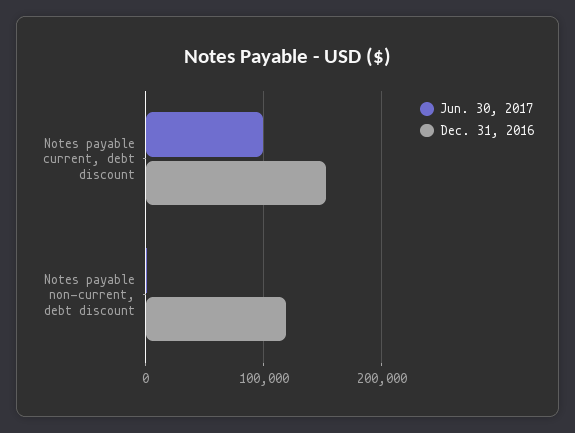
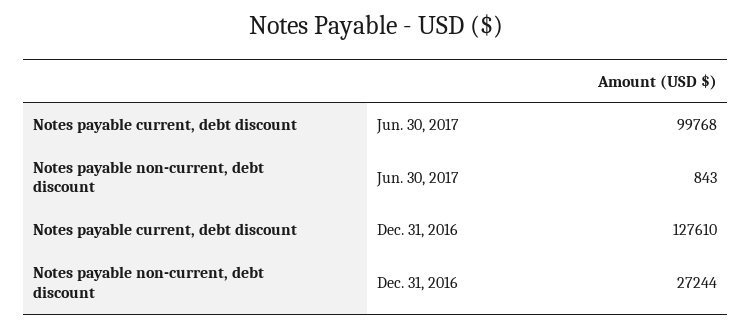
  {
    "Jun. 30, 2017": {
      "Notes payable current, debt discount": 99768,
      "Notes payable non-current, debt discount": 843
    },
    "Dec. 31, 2016": {
-     "Notes payable current, debt discount": 150000,
+     "Notes payable current, debt discount": 127610,
-     "Notes payable non-current, debt discount": 120000
+     "Notes payable non-current, debt discount": 27244
    }
  }

